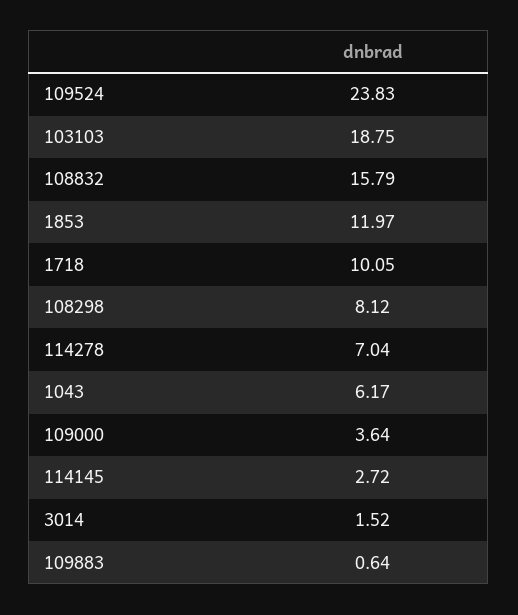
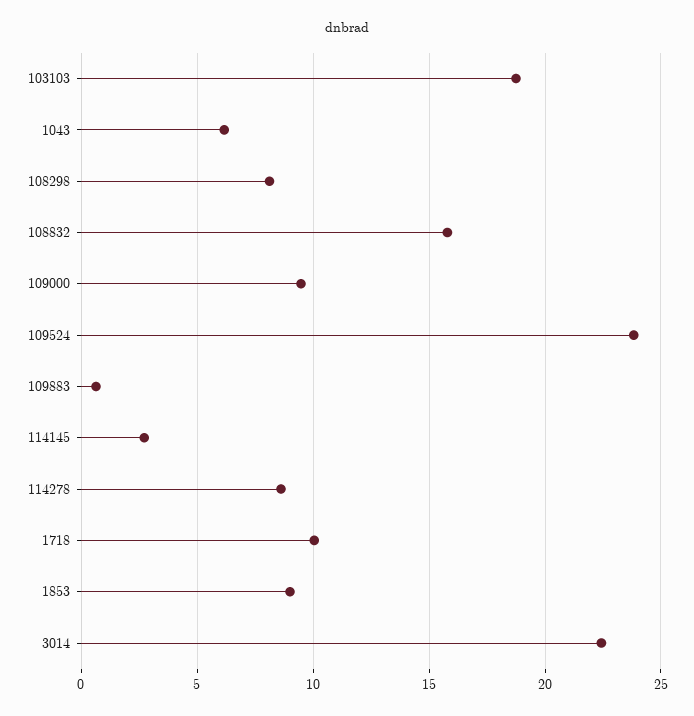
  {
    "109524": 23.83,
    "103103": 18.75,
    "108832": 15.79,
-   "1853": 11.97,
+   "1853": 9,
    "1718": 10.05,
    "108298": 8.12,
-   "114278": 7.04,
+   "114278": 8.5,
    "1043": 6.17,
-   "109000": 3.64,
+   "109000": 9.5,
    "114145": 2.72,
-   "3014": 1.52,
+   "3014": 22.5,
    "109883": 0.64
  }

